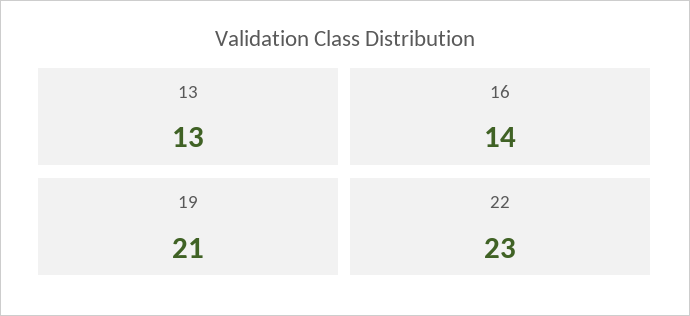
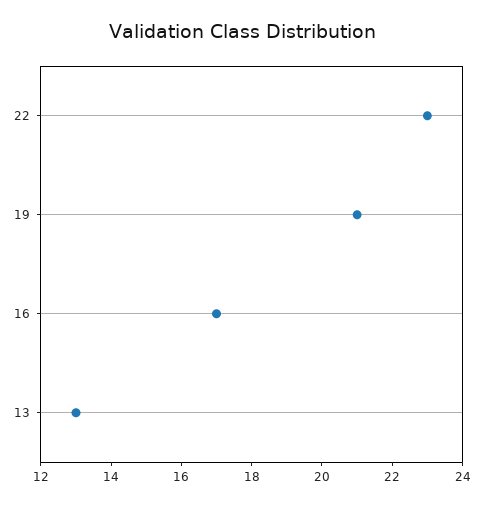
  {
    "13": 13,
-   "16": 14,
+   "16": 17,
    "19": 21,
    "22": 23
  }

